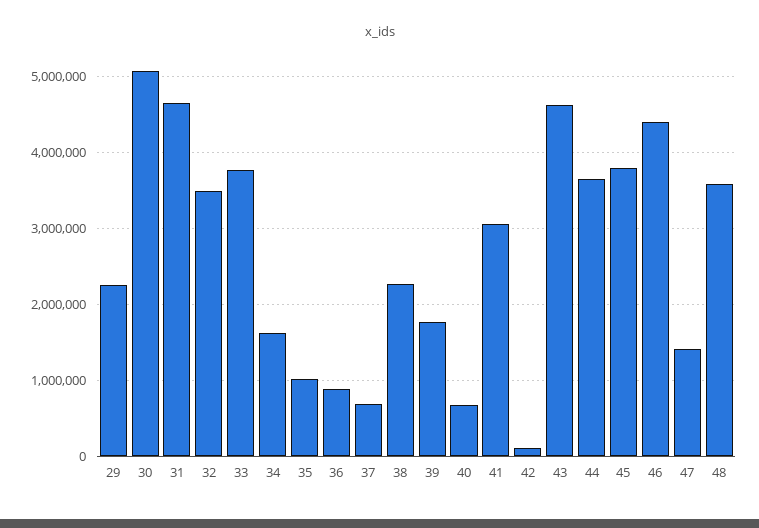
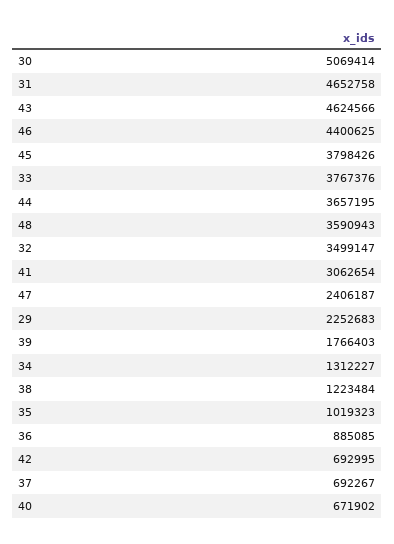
  {
    "29": 2252683,
    "30": 5069414,
    "31": 4652758,
    "32": 3499147,
    "33": 3767376,
-   "34": 1600000,
+   "34": 1312227,
    "35": 1019323,
    "36": 885085,
    "37": 692267,
-   "38": 2300000,
+   "38": 1223484,
    "39": 1766403,
    "40": 671902,
    "41": 3062654,
-   "42": 100000,
+   "42": 692995,
    "43": 4624566,
    "44": 3657195,
    "45": 3798426,
    "46": 4400625,
-   "47": 1400000,
+   "47": 2406187,
    "48": 3590943
  }

